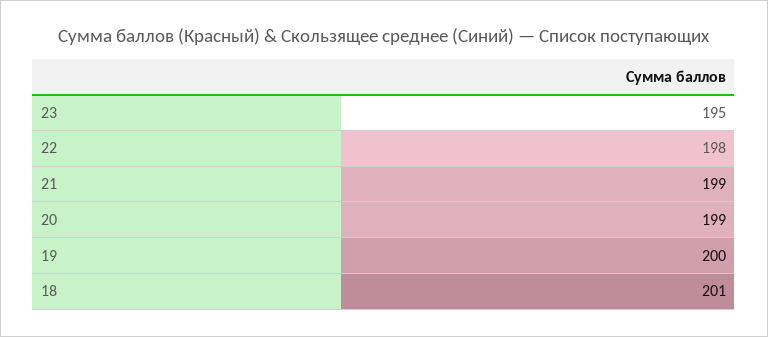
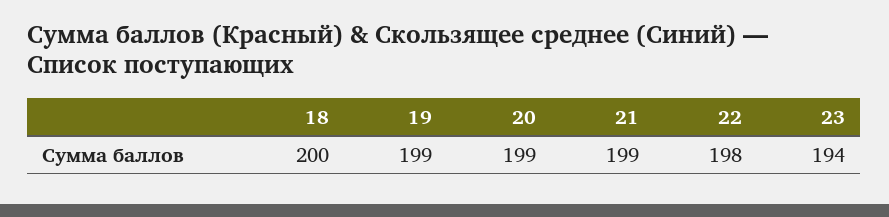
  {
-   "23": 195,
+   "23": 194,
    "22": 198,
    "21": 199,
    "20": 199,
-   "19": 200,
+   "19": 199,
-   "18": 201
+   "18": 200
  }

